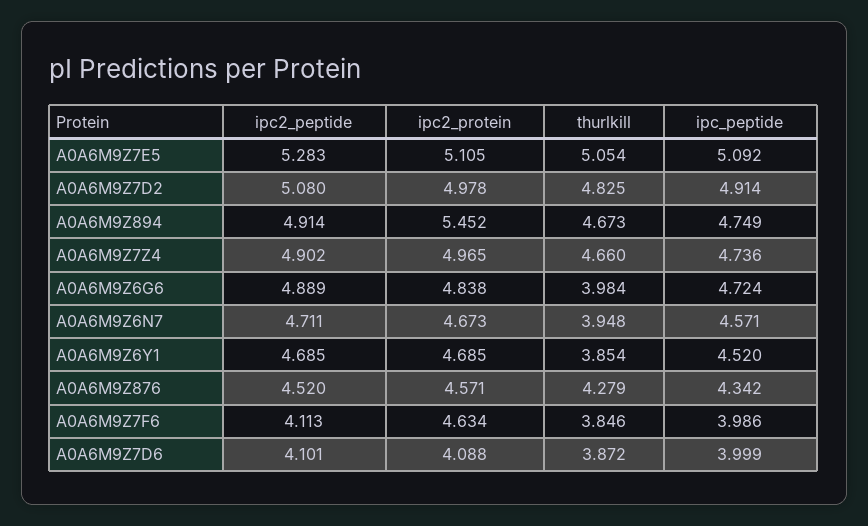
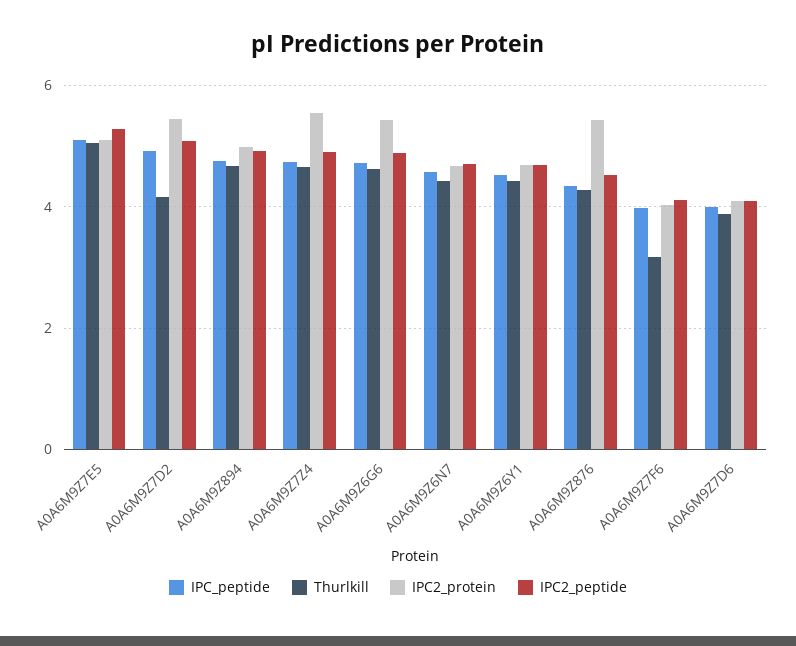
  {
    "ipc2_peptide": {
      "A0A6M9Z7E5": 5.283,
      "A0A6M9Z7D2": 5.08,
      "A0A6M9Z894": 4.914,
      "A0A6M9Z7Z4": 4.902,
      "A0A6M9Z6G6": 4.889,
      "A0A6M9Z6N7": 4.711,
      "A0A6M9Z6Y1": 4.685,
      "A0A6M9Z876": 4.52,
      "A0A6M9Z7F6": 4.113,
      "A0A6M9Z7D6": 4.101
    },
    "ipc2_protein": {
      "A0A6M9Z7E5": 5.105,
-     "A0A6M9Z7D2": 4.978,
+     "A0A6M9Z7D2": 5.4,
-     "A0A6M9Z894": 5.452,
+     "A0A6M9Z894": 5,
-     "A0A6M9Z7Z4": 4.965,
+     "A0A6M9Z7Z4": 5.6,
-     "A0A6M9Z6G6": 4.838,
+     "A0A6M9Z6G6": 5.4,
      "A0A6M9Z6N7": 4.673,
      "A0A6M9Z6Y1": 4.685,
-     "A0A6M9Z876": 4.571,
+     "A0A6M9Z876": 5.4,
-     "A0A6M9Z7F6": 4.634,
+     "A0A6M9Z7F6": 4,
      "A0A6M9Z7D6": 4.088
    },
    "thurlkill": {
      "A0A6M9Z7E5": 5.054,
-     "A0A6M9Z7D2": 4.825,
+     "A0A6M9Z7D2": 4.2,
      "A0A6M9Z894": 4.673,
      "A0A6M9Z7Z4": 4.66,
-     "A0A6M9Z6G6": 3.984,
+     "A0A6M9Z6G6": 4.6,
-     "A0A6M9Z6N7": 3.948,
+     "A0A6M9Z6N7": 4.4,
-     "A0A6M9Z6Y1": 3.854,
+     "A0A6M9Z6Y1": 4.4,
      "A0A6M9Z876": 4.279,
-     "A0A6M9Z7F6": 3.846,
+     "A0A6M9Z7F6": 3.2,
      "A0A6M9Z7D6": 3.872
    },
    "ipc_peptide": {
      "A0A6M9Z7E5": 5.092,
      "A0A6M9Z7D2": 4.914,
      "A0A6M9Z894": 4.749,
      "A0A6M9Z7Z4": 4.736,
      "A0A6M9Z6G6": 4.724,
      "A0A6M9Z6N7": 4.571,
      "A0A6M9Z6Y1": 4.52,
      "A0A6M9Z876": 4.342,
      "A0A6M9Z7F6": 3.986,
      "A0A6M9Z7D6": 3.999
    }
  }

